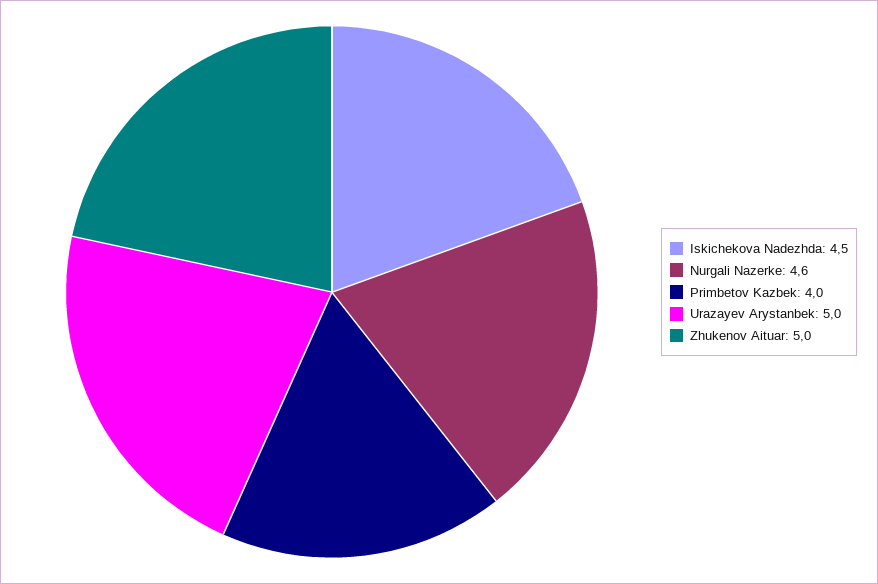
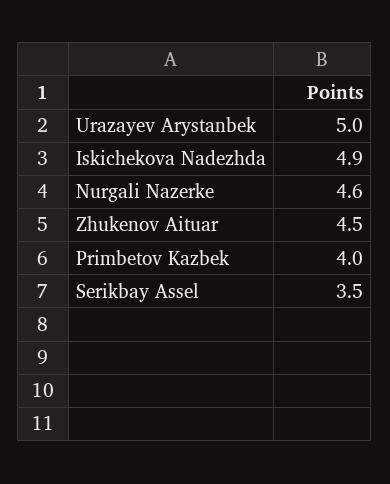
  {
-   "Iskichekova Nadezhda": 4.5,
+   "Iskichekova Nadezhda": 4.9,
    "Nurgali Nazerke": 4.6,
    "Primbetov Kazbek": 4,
    "Urazayev Arystanbek": 5,
-   "Zhukenov Aituar": 5
+   "Zhukenov Aituar": 4.5,
+   "Serikbay Assel": 3.5
  }

